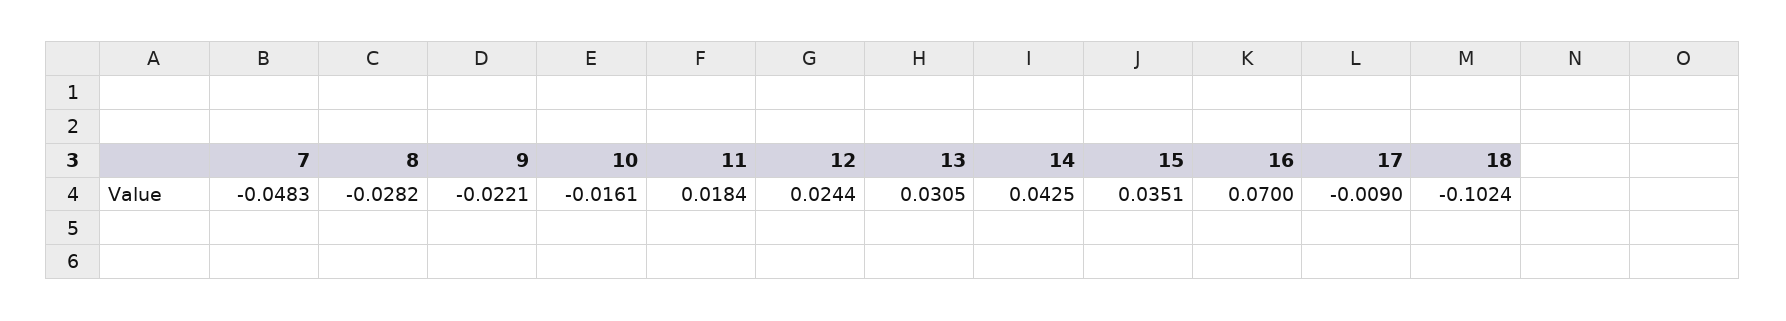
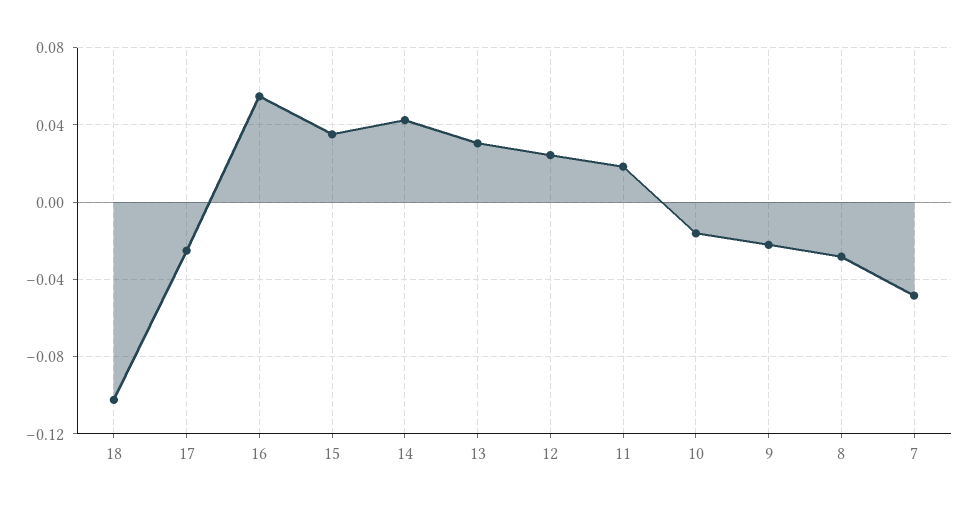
  {
    "7": -0.0483,
    "8": -0.0282,
    "9": -0.0221,
    "10": -0.0161,
    "11": 0.0184,
    "12": 0.0244,
    "13": 0.0305,
    "14": 0.0425,
    "15": 0.0351,
-   "16": 0.07,
+   "16": 0.055,
-   "17": -0.009,
+   "17": -0.025,
    "18": -0.1024
  }

